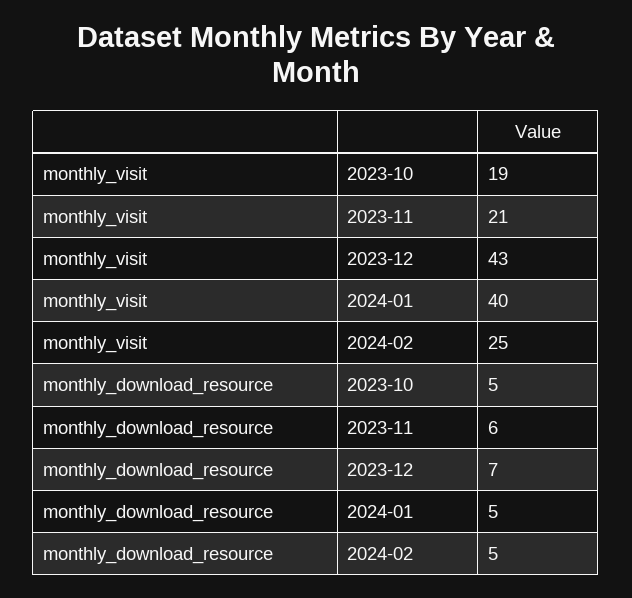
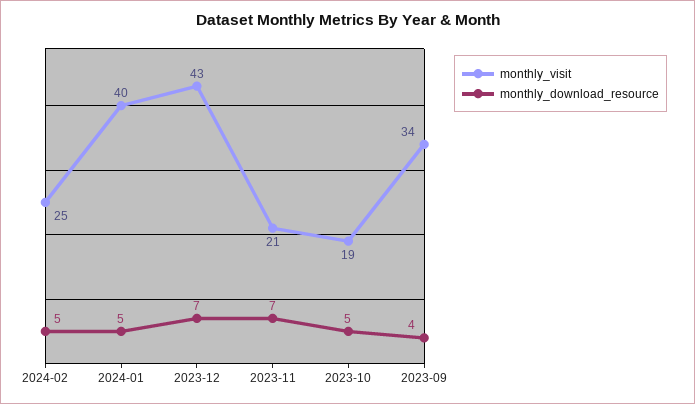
  {
    "monthly_visit": {
      "2023-10": 19,
      "2023-11": 21,
      "2023-12": 43,
      "2024-01": 40,
-     "2024-02": 25
+     "2024-02": 25,
+     "2023-09": 34
    },
    "monthly_download_resource": {
      "2023-10": 5,
-     "2023-11": 6,
+     "2023-11": 7,
      "2023-12": 7,
      "2024-01": 5,
-     "2024-02": 5
+     "2024-02": 5,
+     "2023-09": 4
    }
  }

